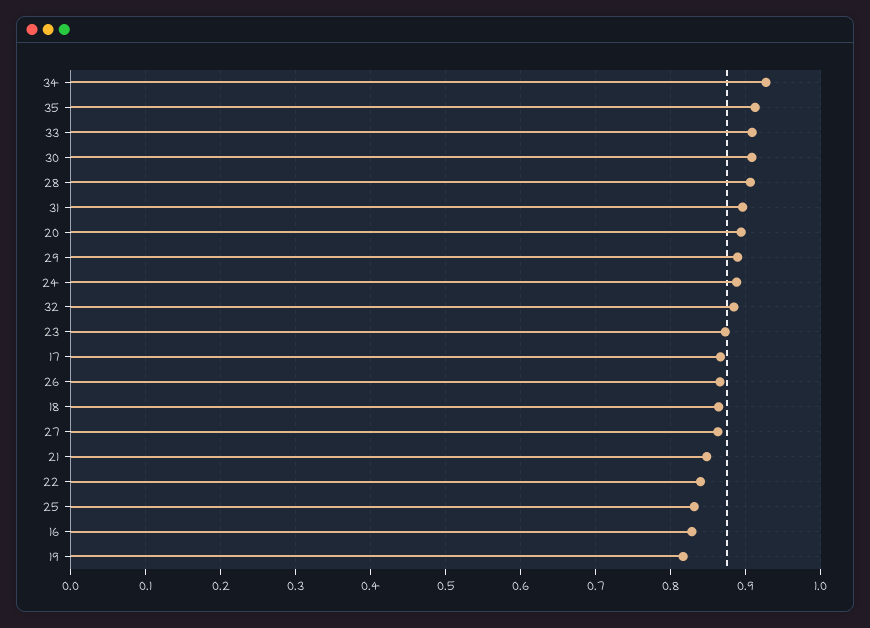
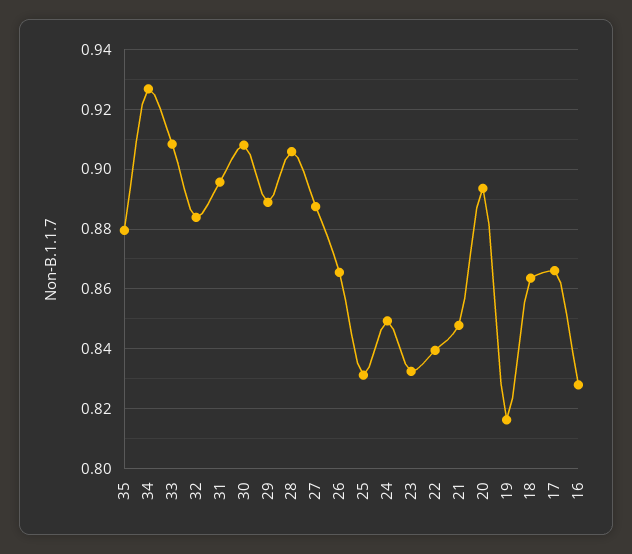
  {
    "34": 0.9275,
-   "35": 0.91,
+   "35": 0.88,
    "33": 0.9075,
    "30": 0.9075,
    "28": 0.905,
    "31": 0.895,
    "20": 0.8925,
    "29": 0.89,
-   "24": 0.89,
+   "24": 0.85,
    "32": 0.885,
-   "23": 0.87,
+   "23": 0.8325,
    "17": 0.865,
    "26": 0.865,
    "18": 0.8625,
-   "27": 0.86,
+   "27": 0.8875,
    "21": 0.8475,
    "22": 0.84,
    "25": 0.83,
    "16": 0.8275,
    "19": 0.8175
  }

